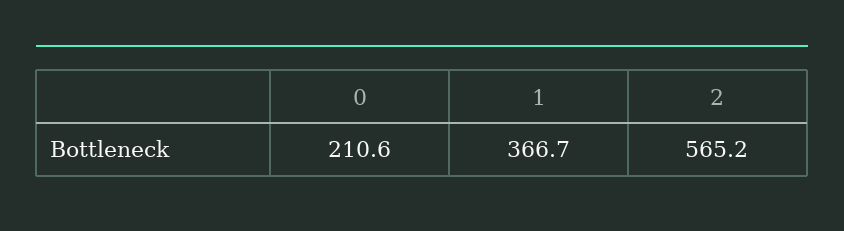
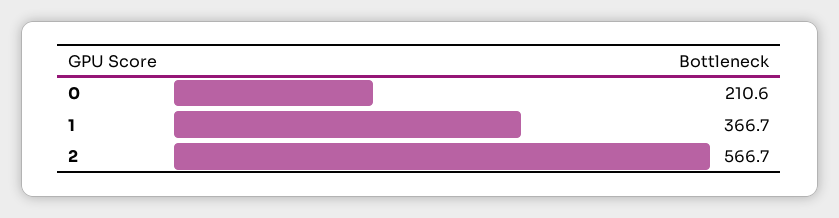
  {
    "0": 210.6,
    "1": 366.7,
-   "2": 565.2
+   "2": 566.7
  }

